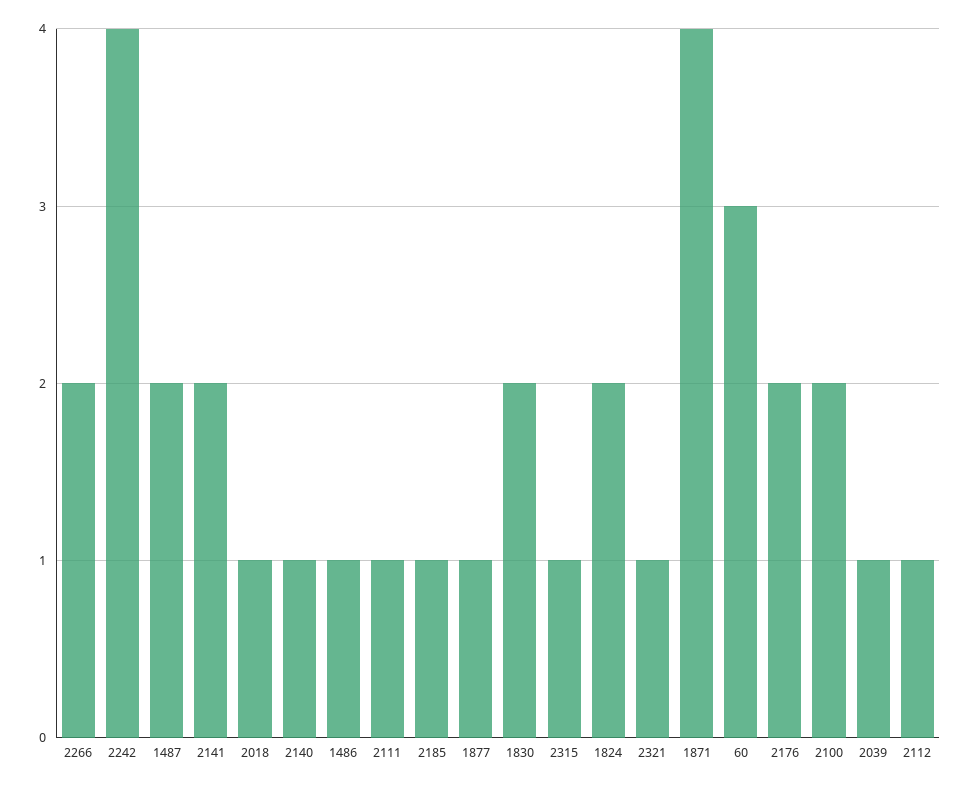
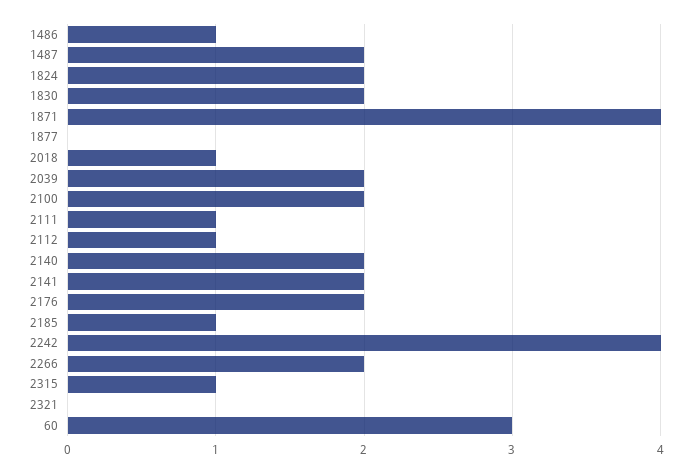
  {
    "2266": 2,
    "2242": 4,
    "1487": 2,
    "2141": 2,
    "2018": 1,
-   "2140": 1,
+   "2140": 2,
    "1486": 1,
    "2111": 1,
    "2185": 1,
-   "1877": 1,
+   "1877": 0,
    "1830": 2,
    "2315": 1,
    "1824": 2,
-   "2321": 1,
+   "2321": 0,
    "1871": 4,
    "60": 3,
    "2176": 2,
    "2100": 2,
-   "2039": 1,
+   "2039": 2,
    "2112": 1
  }

